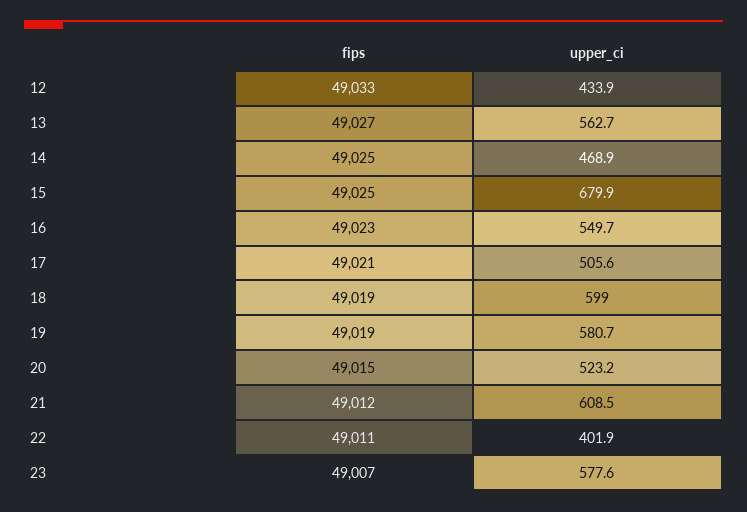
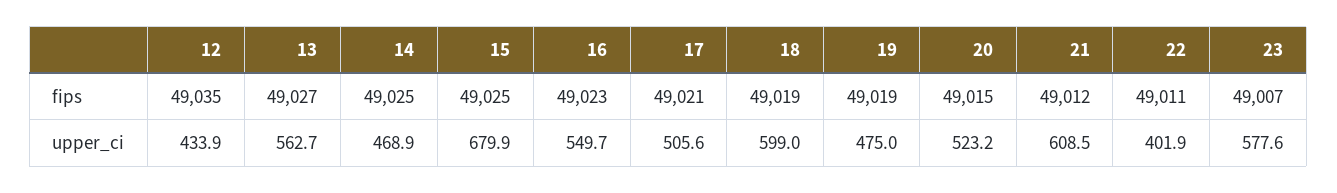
  {
    "fips": {
-     "12": 49033,
+     "12": 49035,
      "13": 49027,
      "14": 49025,
      "15": 49025,
      "16": 49023,
      "17": 49021,
      "18": 49019,
      "19": 49019,
      "20": 49015,
      "21": 49012,
      "22": 49011,
      "23": 49007
    },
    "upper_ci": {
      "12": 433.9,
      "13": 562.7,
      "14": 468.9,
      "15": 679.9,
      "16": 549.7,
      "17": 505.6,
      "18": 599,
-     "19": 580.7,
+     "19": 475,
      "20": 523.2,
      "21": 608.5,
      "22": 401.9,
      "23": 577.6
    }
  }

